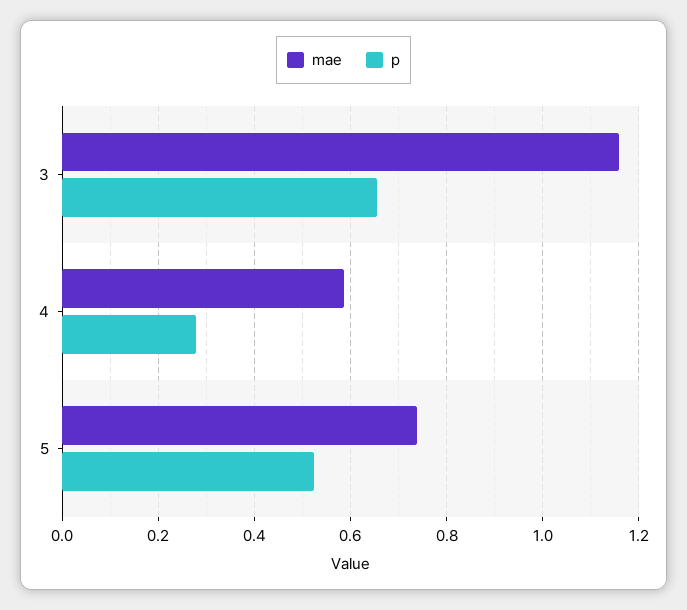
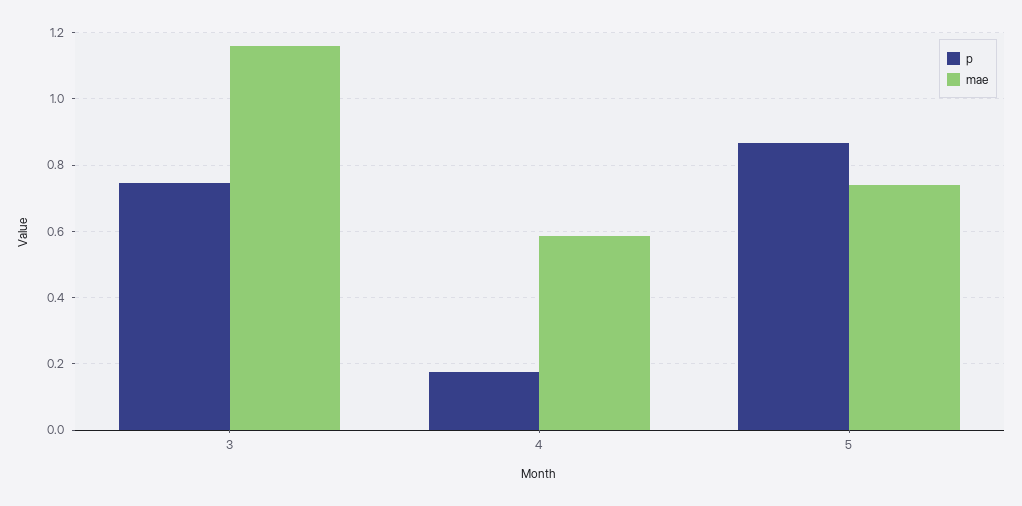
  {
    "mae": {
      "3": 1.16,
      "4": 0.58,
      "5": 0.74
    },
    "p": {
-     "3": 0.66,
+     "3": 0.74,
-     "4": 0.28,
+     "4": 0.18,
-     "5": 0.52
+     "5": 0.86
    }
  }

